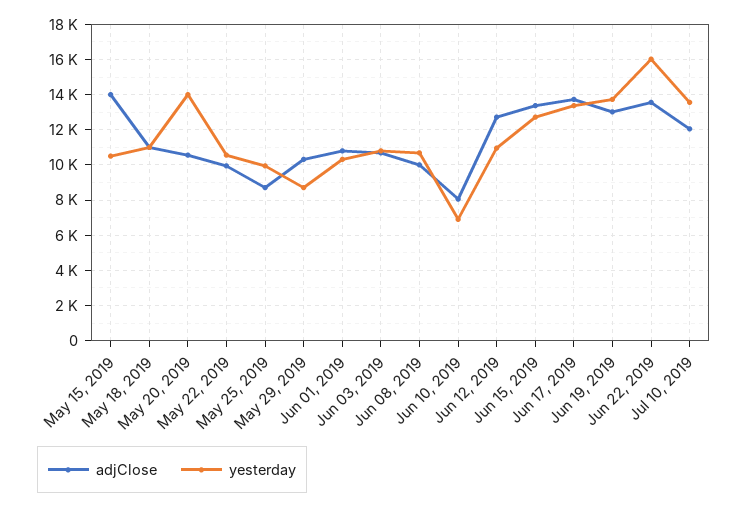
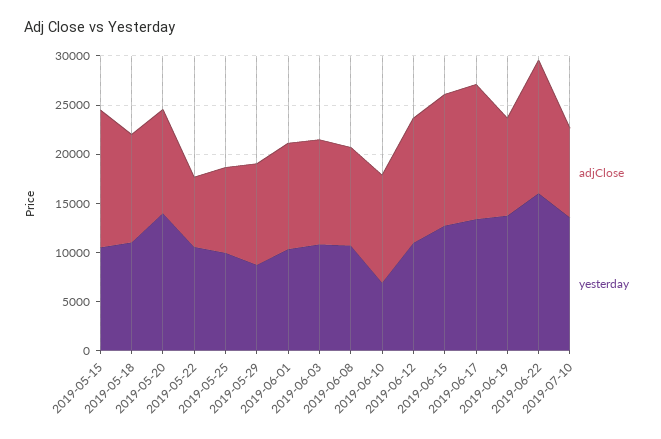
  {
    "adjClose": {
      "May 15, 2019": 14000,
      "May 18, 2019": 11000,
      "May 20, 2019": 10500,
-     "May 22, 2019": 10000,
+     "May 22, 2019": 7000,
      "May 25, 2019": 8500,
      "May 29, 2019": 10500,
      "Jun 01, 2019": 11000,
      "Jun 03, 2019": 10500,
      "Jun 08, 2019": 10000,
-     "Jun 10, 2019": 8000,
+     "Jun 10, 2019": 11000,
      "Jun 12, 2019": 12500,
      "Jun 15, 2019": 13500,
      "Jun 17, 2019": 13500,
-     "Jun 19, 2019": 13000,
+     "Jun 19, 2019": 10000,
      "Jun 22, 2019": 13500,
-     "Jul 10, 2019": 12000
+     "Jul 10, 2019": 9000
    },
    "yesterday": {
      "May 15, 2019": 10500,
      "May 18, 2019": 11000,
      "May 20, 2019": 14000,
      "May 22, 2019": 10500,
      "May 25, 2019": 10000,
      "May 29, 2019": 8500,
      "Jun 01, 2019": 10500,
      "Jun 03, 2019": 11000,
      "Jun 08, 2019": 10500,
      "Jun 10, 2019": 7000,
      "Jun 12, 2019": 11000,
      "Jun 15, 2019": 12500,
      "Jun 17, 2019": 13500,
      "Jun 19, 2019": 13500,
      "Jun 22, 2019": 16000,
      "Jul 10, 2019": 13500
    }
  }

